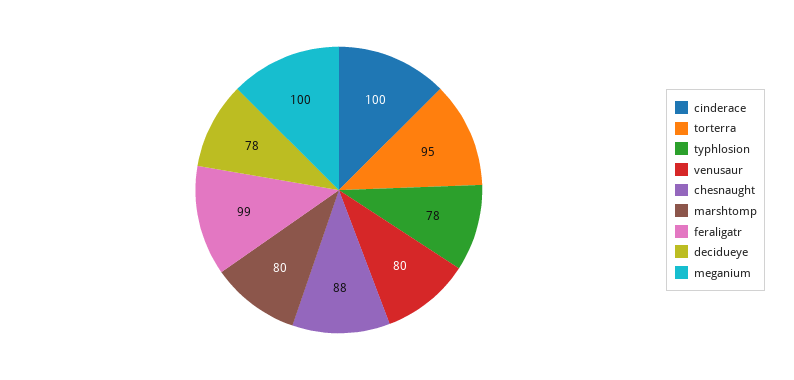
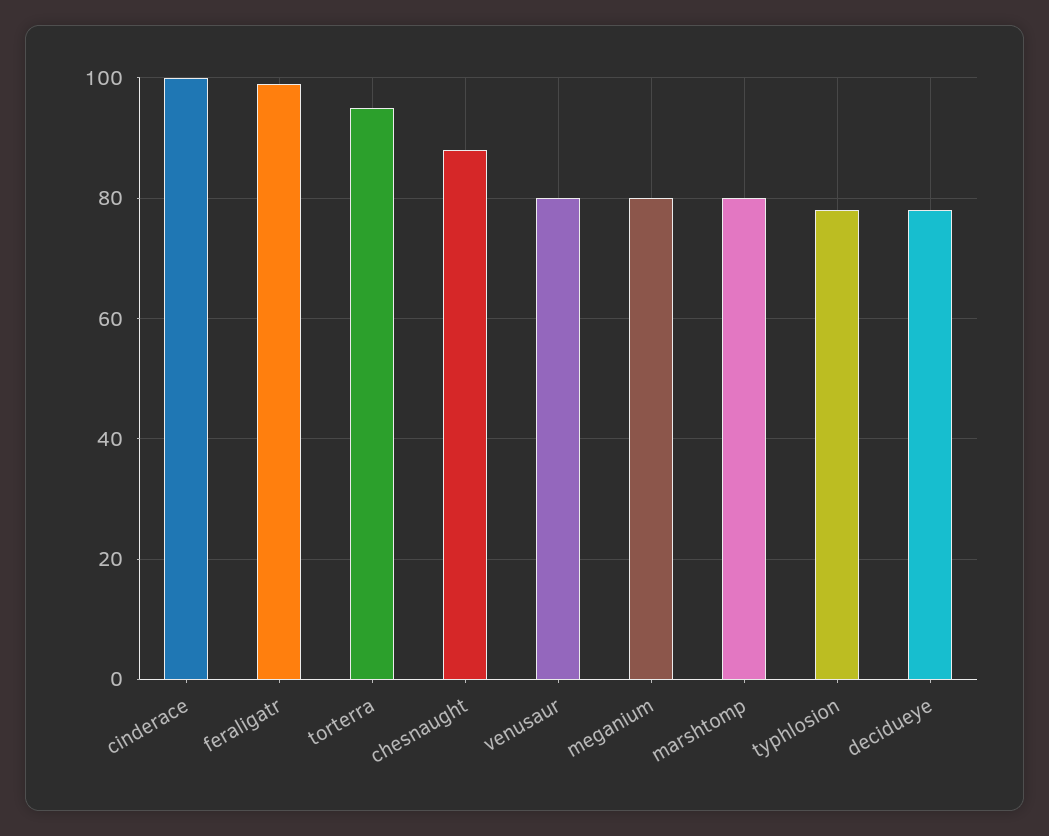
  {
    "cinderace": 100,
    "torterra": 95,
    "typhlosion": 78,
    "venusaur": 80,
    "chesnaught": 88,
    "marshtomp": 80,
    "feraligatr": 99,
    "decidueye": 78,
-   "meganium": 100
+   "meganium": 80
  }

